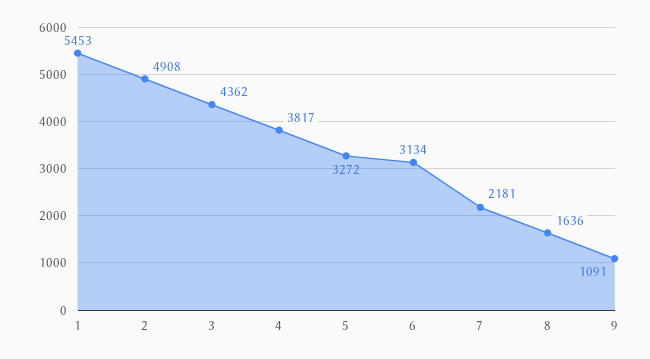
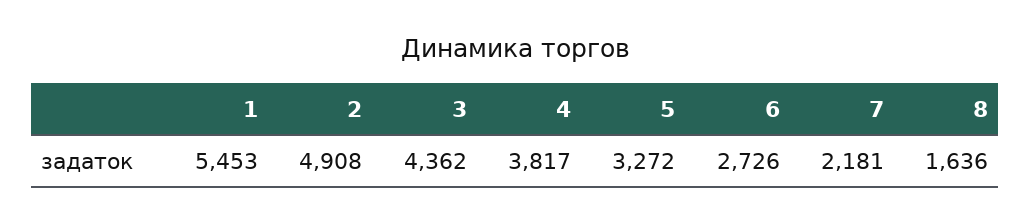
  {
    "1": 5453,
    "2": 4908,
    "3": 4362,
    "4": 3817,
    "5": 3272,
-   "6": 3134,
+   "6": 2726,
    "7": 2181,
-   "8": 1636,
+   "8": 1636
-   "9": 1091
  }

